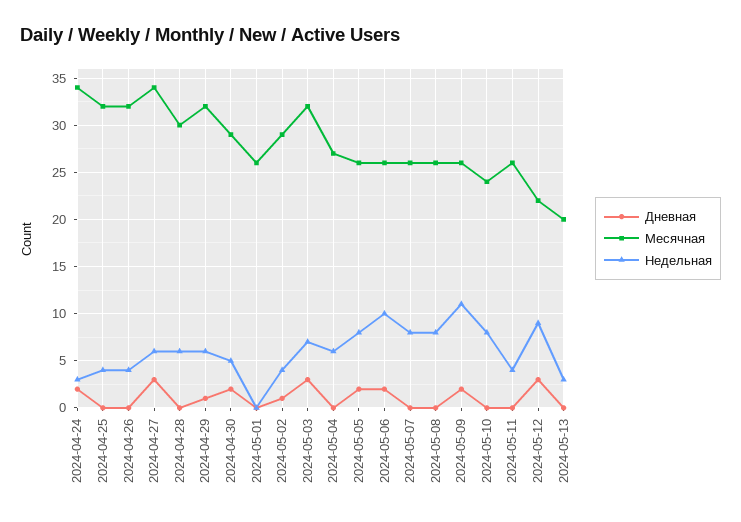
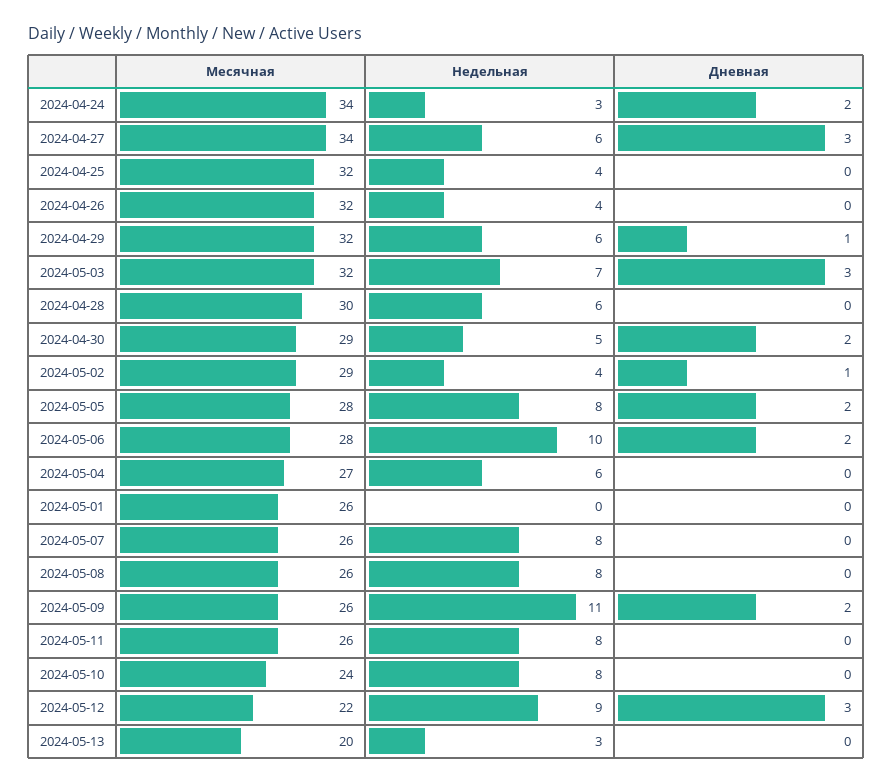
  {
    "Дневная": {
      "2024-04-24": 2,
      "2024-04-25": 0,
      "2024-04-26": 0,
      "2024-04-27": 3,
      "2024-04-28": 0,
      "2024-04-29": 1,
      "2024-04-30": 2,
      "2024-05-01": 0,
      "2024-05-02": 1,
      "2024-05-03": 3,
      "2024-05-04": 0,
      "2024-05-05": 2,
      "2024-05-06": 2,
      "2024-05-07": 0,
      "2024-05-08": 0,
      "2024-05-09": 2,
      "2024-05-10": 0,
      "2024-05-11": 0,
      "2024-05-12": 3,
      "2024-05-13": 0
    },
    "Месячная": {
      "2024-04-24": 34,
      "2024-04-25": 32,
      "2024-04-26": 32,
      "2024-04-27": 34,
      "2024-04-28": 30,
      "2024-04-29": 32,
      "2024-04-30": 29,
      "2024-05-01": 26,
      "2024-05-02": 29,
      "2024-05-03": 32,
      "2024-05-04": 27,
-     "2024-05-05": 26,
+     "2024-05-05": 28,
-     "2024-05-06": 26,
+     "2024-05-06": 28,
      "2024-05-07": 26,
      "2024-05-08": 26,
      "2024-05-09": 26,
      "2024-05-10": 24,
      "2024-05-11": 26,
      "2024-05-12": 22,
      "2024-05-13": 20
    },
    "Недельная": {
      "2024-04-24": 3,
      "2024-04-25": 4,
      "2024-04-26": 4,
      "2024-04-27": 6,
      "2024-04-28": 6,
      "2024-04-29": 6,
      "2024-04-30": 5,
      "2024-05-01": 0,
      "2024-05-02": 4,
      "2024-05-03": 7,
      "2024-05-04": 6,
      "2024-05-05": 8,
      "2024-05-06": 10,
      "2024-05-07": 8,
      "2024-05-08": 8,
      "2024-05-09": 11,
      "2024-05-10": 8,
-     "2024-05-11": 4,
+     "2024-05-11": 8,
      "2024-05-12": 9,
      "2024-05-13": 3
    }
  }

